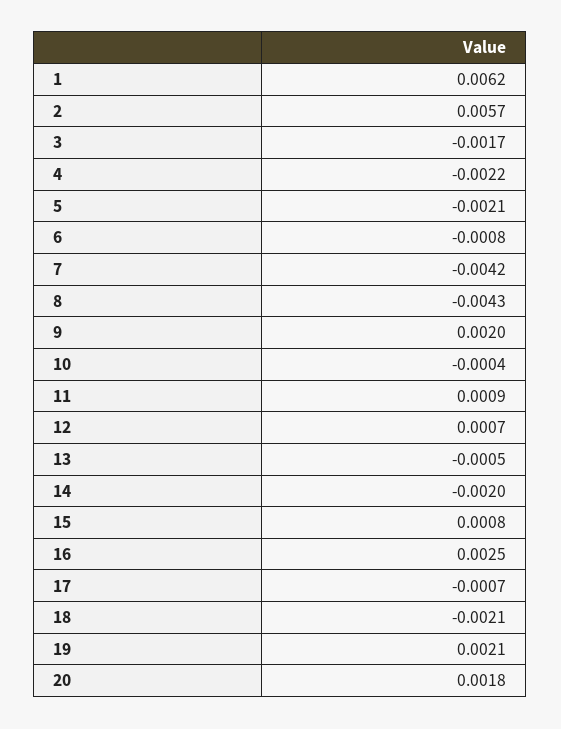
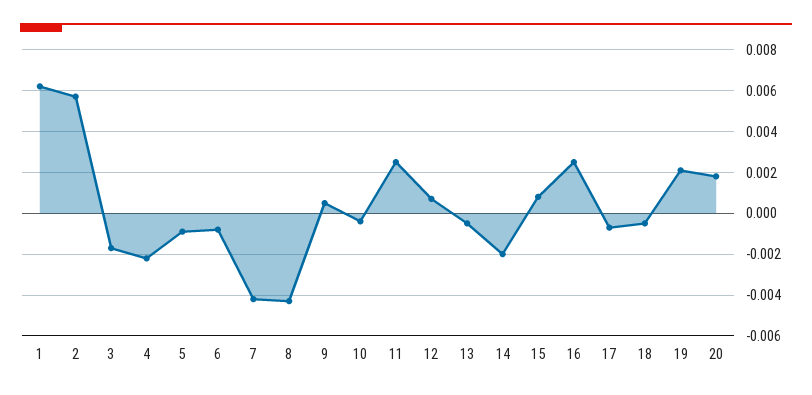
  {
    "1": 0.0062,
    "2": 0.0057,
    "3": -0.0017,
    "4": -0.0022,
-   "5": -0.0021,
+   "5": -0.001,
    "6": -0.0008,
    "7": -0.0042,
    "8": -0.0043,
-   "9": 0.002,
+   "9": 0.0005,
    "10": -0.0004,
-   "11": 0.0009,
+   "11": 0.0025,
    "12": 0.0007,
    "13": -0.0005,
    "14": -0.002,
    "15": 0.0008,
    "16": 0.0025,
    "17": -0.0007,
-   "18": -0.0021,
+   "18": -0.0005,
    "19": 0.0021,
    "20": 0.0018
  }

